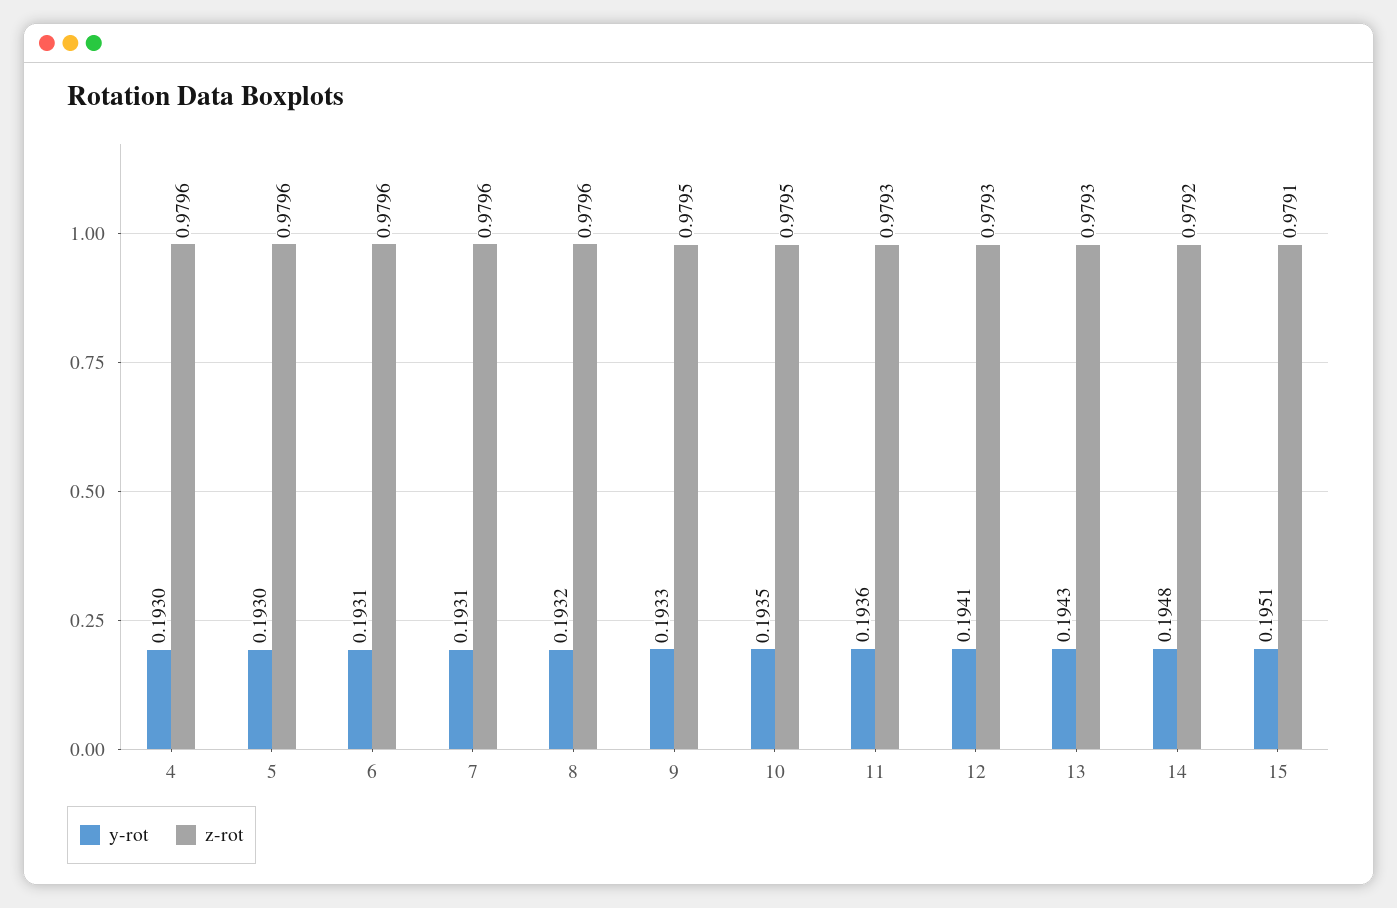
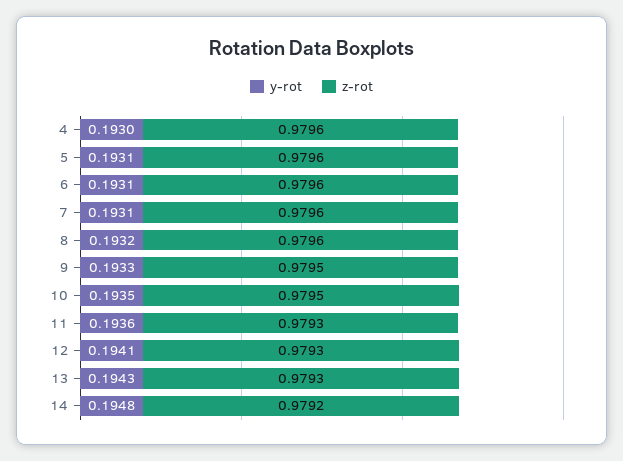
  {
    "y-rot": {
      "4": 0.193,
-     "5": 0.193,
+     "5": 0.1931,
      "6": 0.1931,
      "7": 0.1931,
      "8": 0.1932,
      "9": 0.1933,
      "10": 0.1935,
      "11": 0.1936,
      "12": 0.1941,
      "13": 0.1943,
-     "14": 0.1948,
+     "14": 0.1948
-     "15": 0.1951
    },
    "z-rot": {
      "4": 0.9796,
      "5": 0.9796,
      "6": 0.9796,
      "7": 0.9796,
      "8": 0.9796,
      "9": 0.9795,
      "10": 0.9795,
      "11": 0.9793,
      "12": 0.9793,
      "13": 0.9793,
-     "14": 0.9792,
+     "14": 0.9792
-     "15": 0.9791
    }
  }

